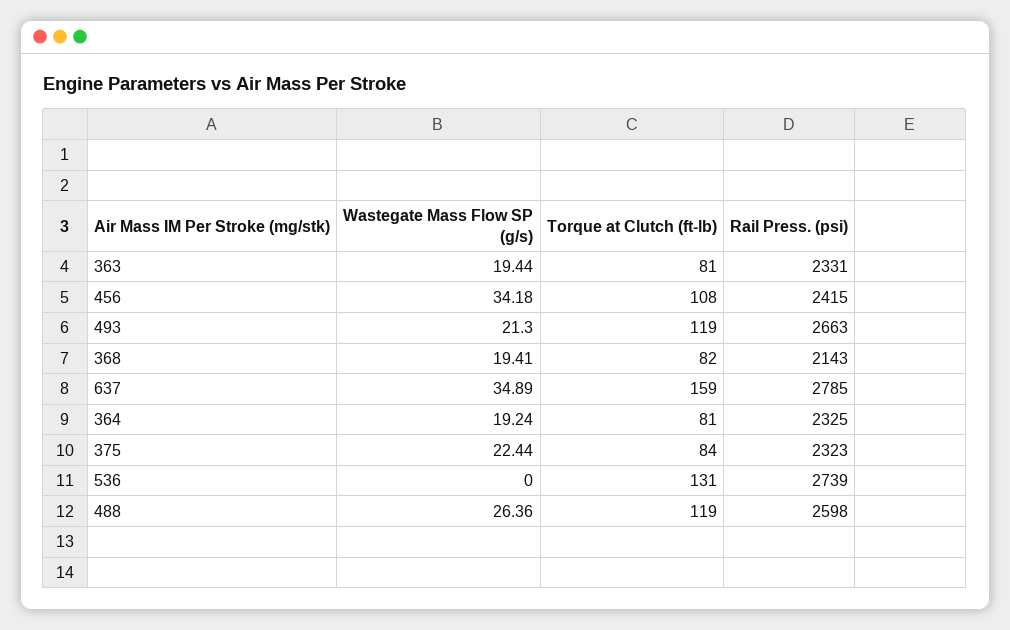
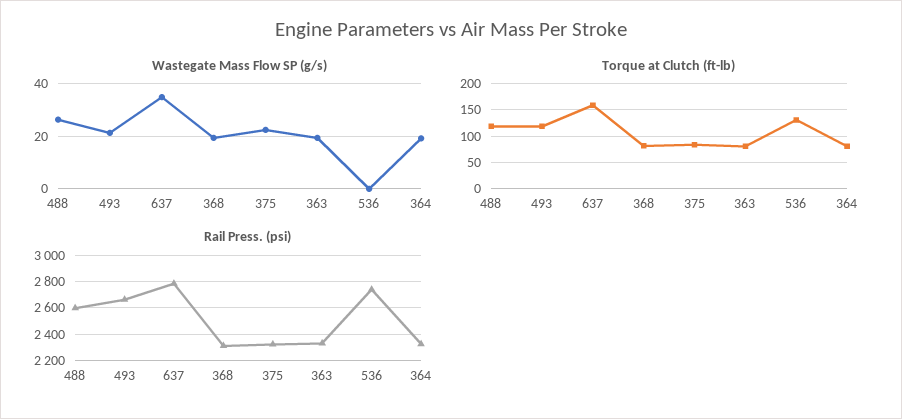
  {
    "Wastegate Mass Flow SP (g/s)": {
      "363": 19.44,
-     "456": 34.18,
      "493": 21.3,
      "368": 19.41,
      "637": 34.89,
      "364": 19.24,
      "375": 22.44,
      "536": 0,
      "488": 26.36
    },
    "Torque at Clutch (ft-lb)": {
      "363": 81,
-     "456": 108,
      "493": 119,
      "368": 82,
      "637": 159,
      "364": 81,
      "375": 84,
      "536": 131,
      "488": 119
    },
    "Rail Press. (psi)": {
      "363": 2331,
-     "456": 2415,
      "493": 2663,
-     "368": 2143,
+     "368": 2300,
      "637": 2785,
      "364": 2325,
      "375": 2323,
      "536": 2739,
      "488": 2598
    }
  }

